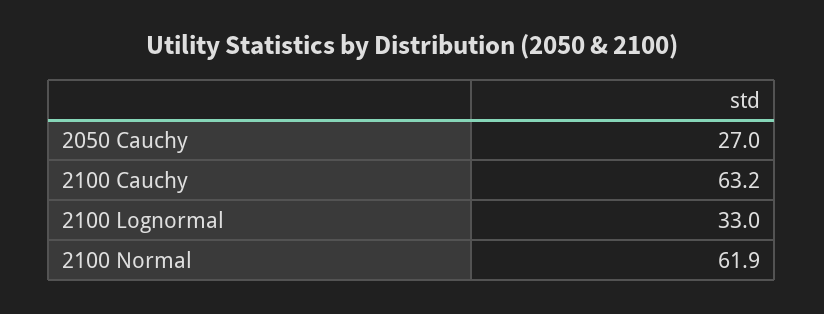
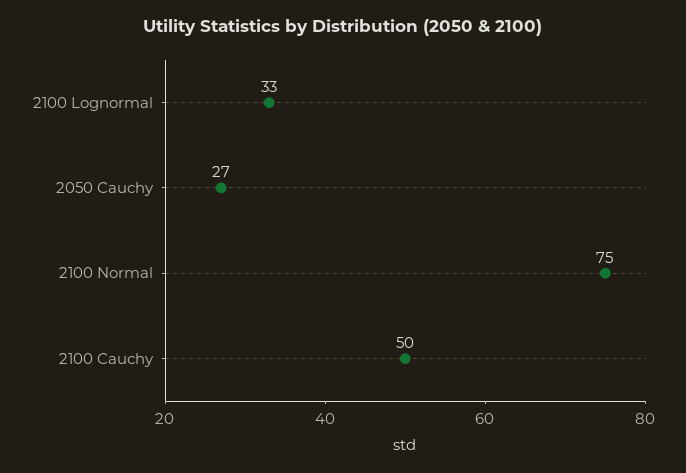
  {
    "2050 Cauchy": 27,
-   "2100 Cauchy": 63.2,
+   "2100 Cauchy": 50,
    "2100 Lognormal": 33,
-   "2100 Normal": 61.9
+   "2100 Normal": 75
  }

